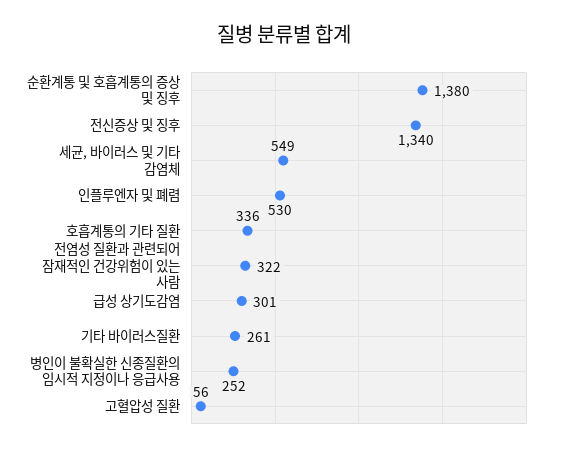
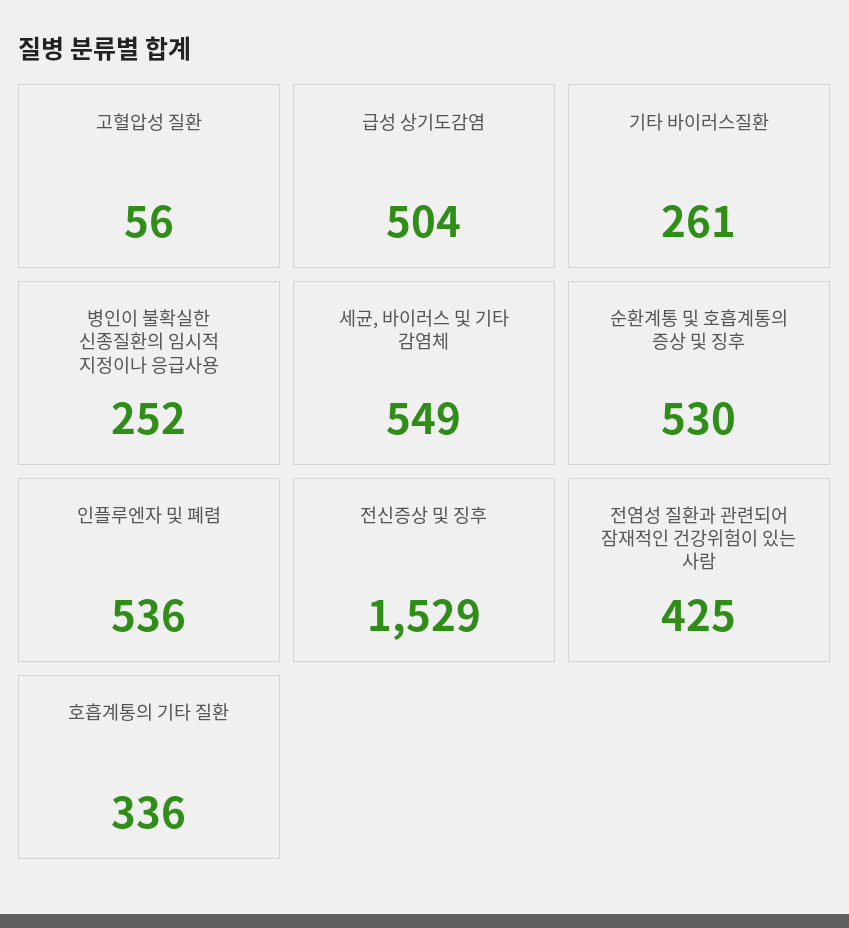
  {
-   "순환계통 및 호흡계통의 증상 및 징후": 1380,
+   "순환계통 및 호흡계통의 증상 및 징후": 530,
-   "전신증상 및 징후": 1340,
+   "전신증상 및 징후": 1529,
    "세균, 바이러스 및 기타 감염체": 549,
-   "인플루엔자 및 폐렴": 530,
+   "인플루엔자 및 폐렴": 536,
    "호흡계통의 기타 질환": 336,
-   "전염성 질환과 관련되어 잠재적인 건강위험이 있는 사람": 322,
+   "전염성 질환과 관련되어 잠재적인 건강위험이 있는 사람": 425,
-   "급성 상기도감염": 301,
+   "급성 상기도감염": 504,
    "기타 바이러스질환": 261,
    "병인이 불확실한 신종질환의 임시적 지정이나 응급사용": 252,
    "고혈압성 질환": 56
  }

